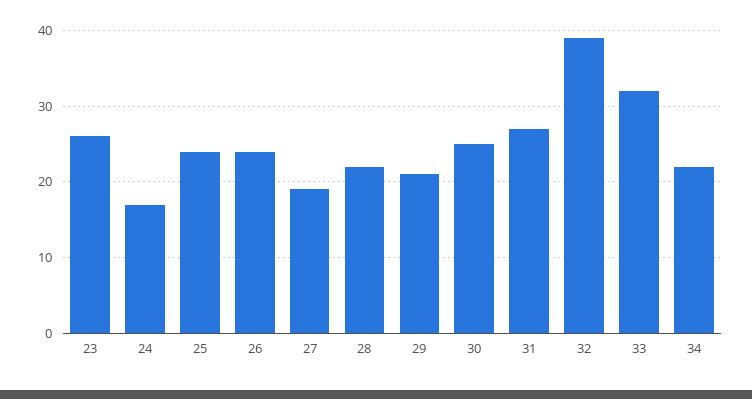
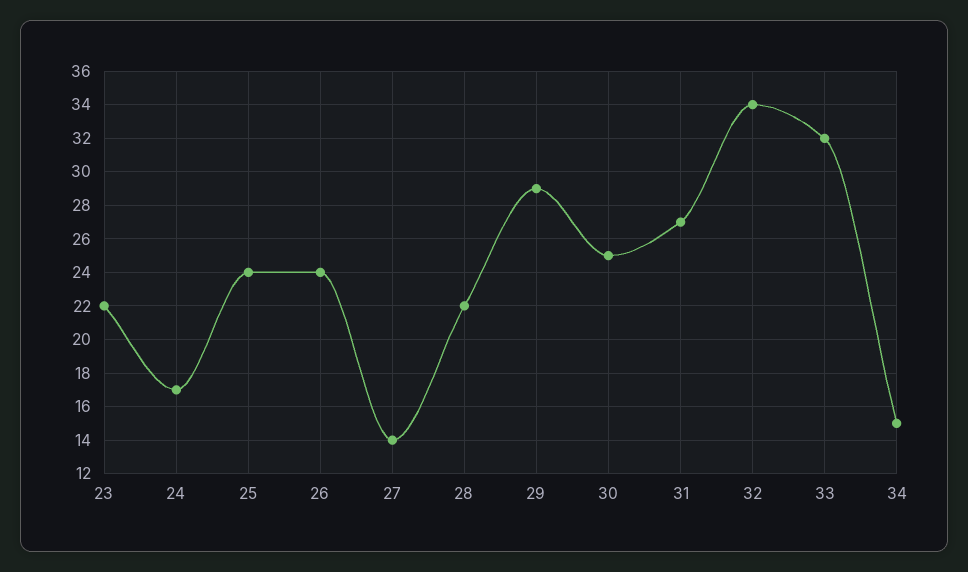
  {
-   "23": 26,
+   "23": 22,
    "24": 17,
    "25": 24,
    "26": 24,
-   "27": 19,
+   "27": 14,
    "28": 22,
-   "29": 21,
+   "29": 29,
    "30": 25,
    "31": 27,
-   "32": 39,
+   "32": 34,
    "33": 32,
-   "34": 22
+   "34": 15
  }

